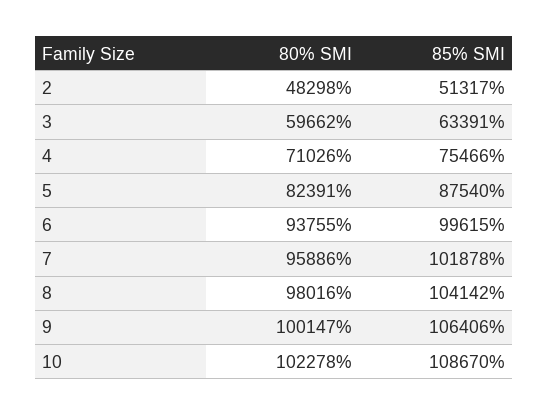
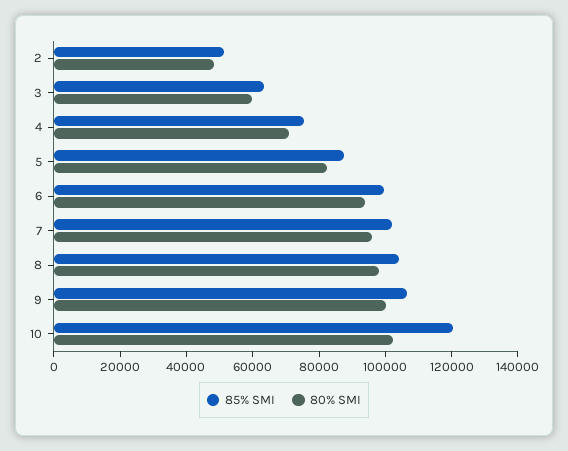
  {
    "80% SMI": {
      "2": 48298,
      "3": 59662,
      "4": 71026,
      "5": 82391,
      "6": 93755,
      "7": 95886,
      "8": 98016,
      "9": 100147,
      "10": 102278
    },
    "85% SMI": {
      "2": 51317,
      "3": 63391,
      "4": 75466,
      "5": 87540,
      "6": 99615,
      "7": 101878,
      "8": 104142,
      "9": 106406,
-     "10": 108670
+     "10": 120000
    }
  }

